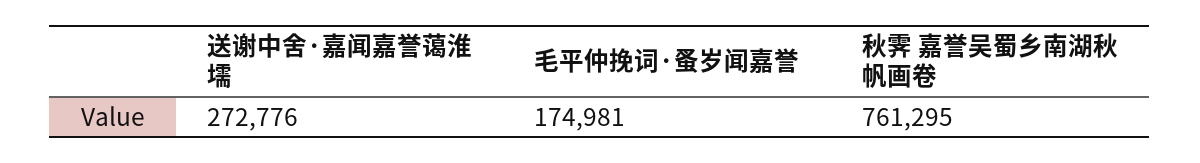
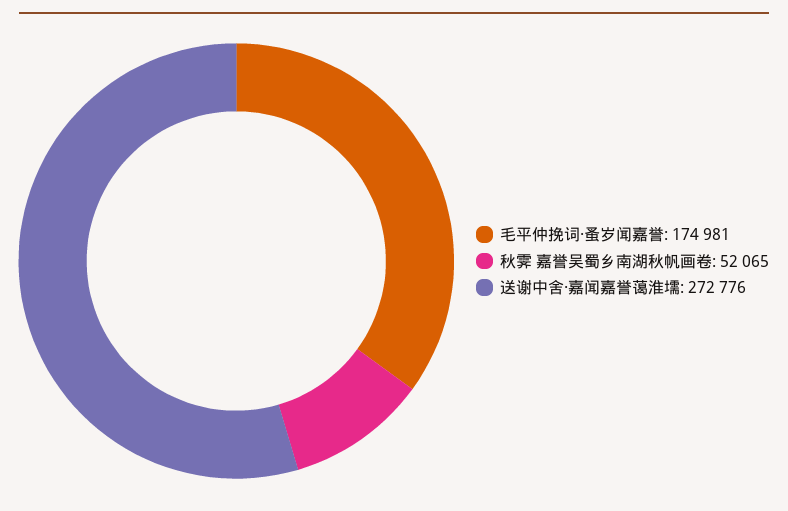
  {
    "送谢中舍·嘉闻嘉誉蔼淮壖": 272776,
    "毛平仲挽词·蚤岁闻嘉誉": 174981,
-   "秋霁 嘉誉吴蜀乡南湖秋帆画卷": 761295
+   "秋霁 嘉誉吴蜀乡南湖秋帆画卷": 52065
  }

